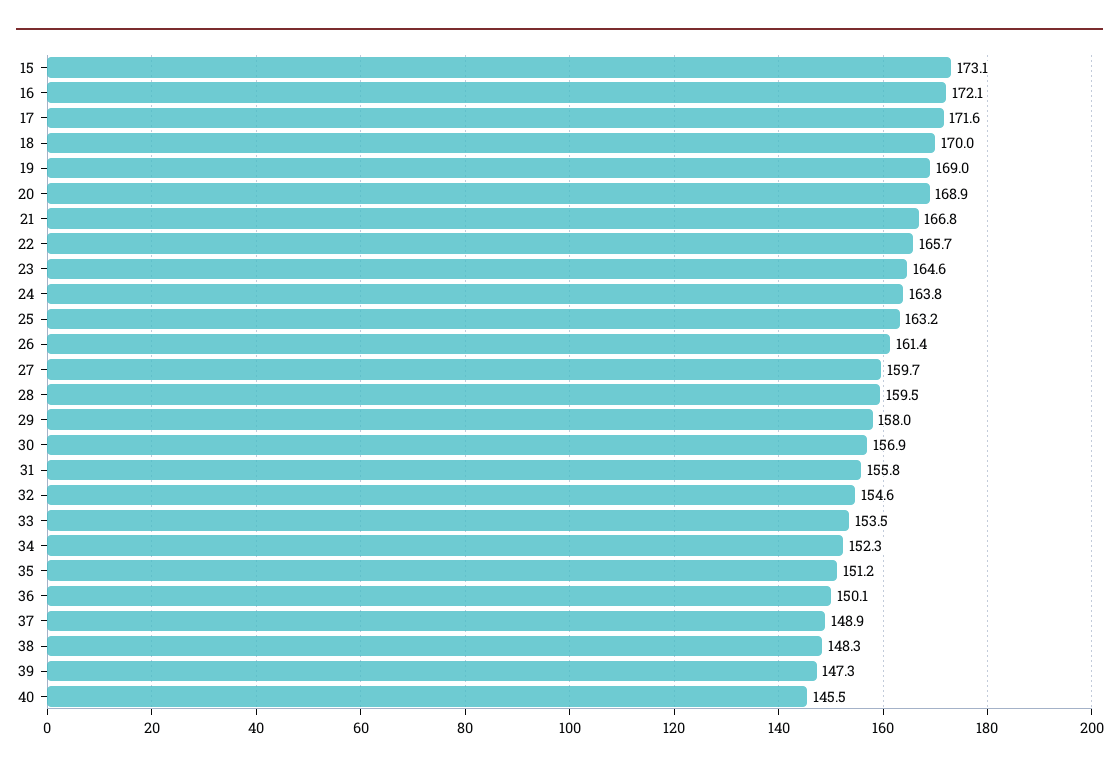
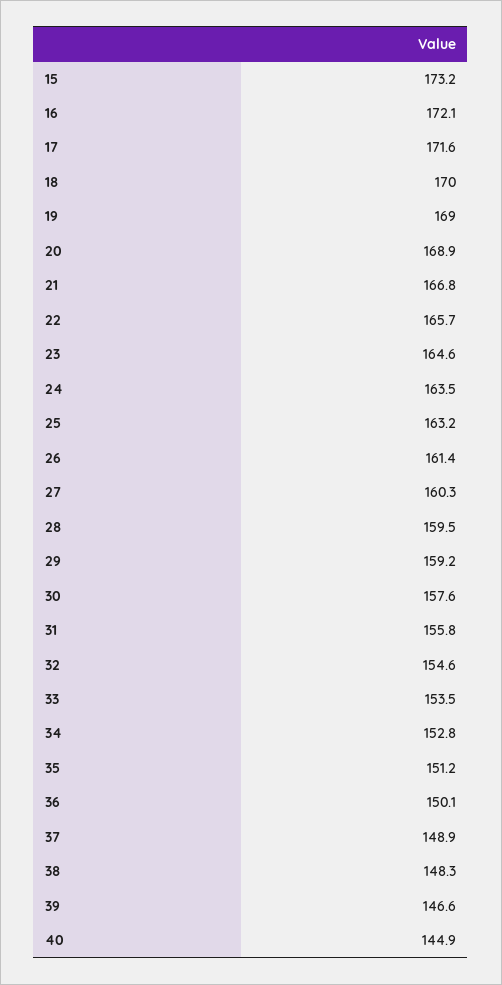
  {
-   "15": 173.1,
+   "15": 173.2,
    "16": 172.1,
    "17": 171.6,
    "18": 170,
    "19": 169,
    "20": 168.9,
    "21": 166.8,
    "22": 165.7,
    "23": 164.6,
-   "24": 163.8,
+   "24": 163.5,
    "25": 163.2,
    "26": 161.4,
-   "27": 159.7,
+   "27": 160.3,
    "28": 159.5,
-   "29": 158,
+   "29": 159.2,
-   "30": 156.9,
+   "30": 157.6,
    "31": 155.8,
    "32": 154.6,
    "33": 153.5,
-   "34": 152.3,
+   "34": 152.8,
    "35": 151.2,
    "36": 150.1,
    "37": 148.9,
    "38": 148.3,
-   "39": 147.3,
+   "39": 146.6,
-   "40": 145.5
+   "40": 144.9
  }

